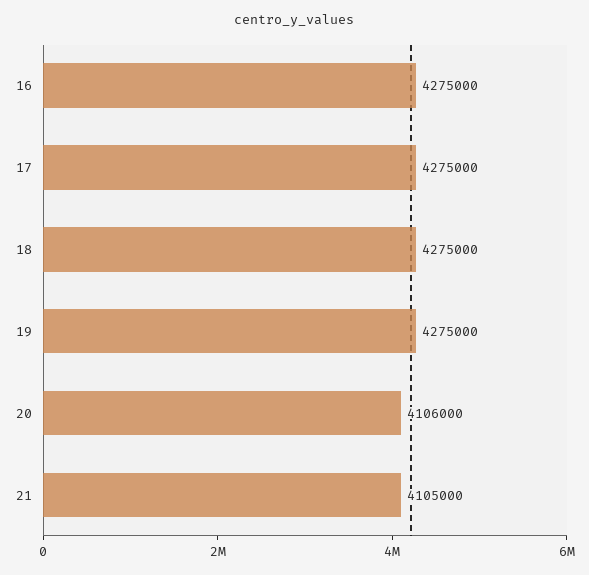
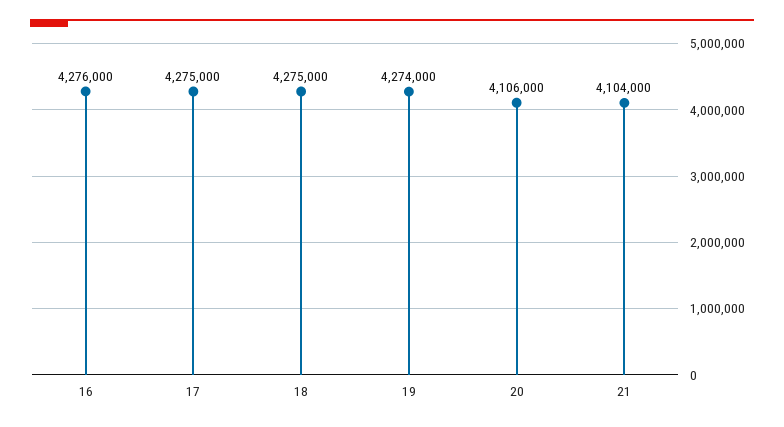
  {
-   "16": 4275000,
+   "16": 4276000,
    "17": 4275000,
    "18": 4275000,
-   "19": 4275000,
+   "19": 4274000,
    "20": 4106000,
-   "21": 4105000
+   "21": 4104000
  }

